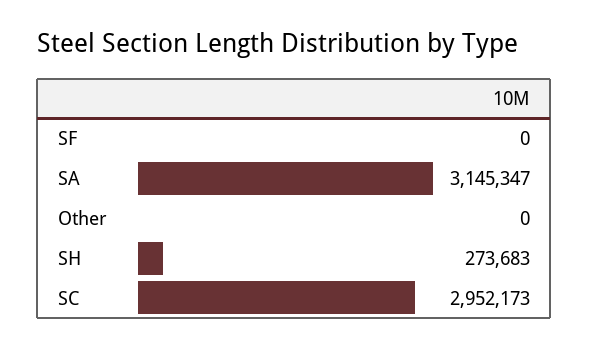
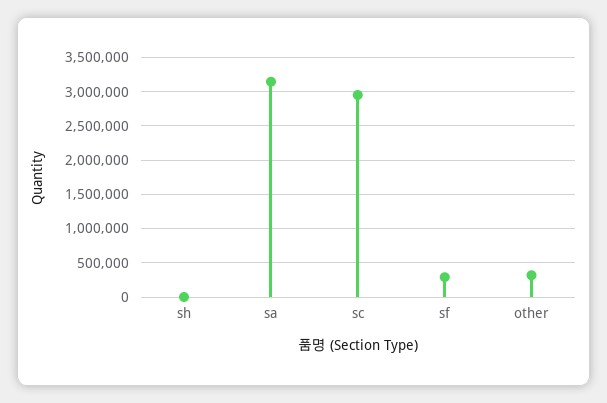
  {
-   "SF": 0,
+   "SF": 300000,
    "SA": 3145347,
-   "Other": 0,
+   "Other": 300000,
-   "SH": 273683,
+   "SH": 0,
    "SC": 2952173
  }

